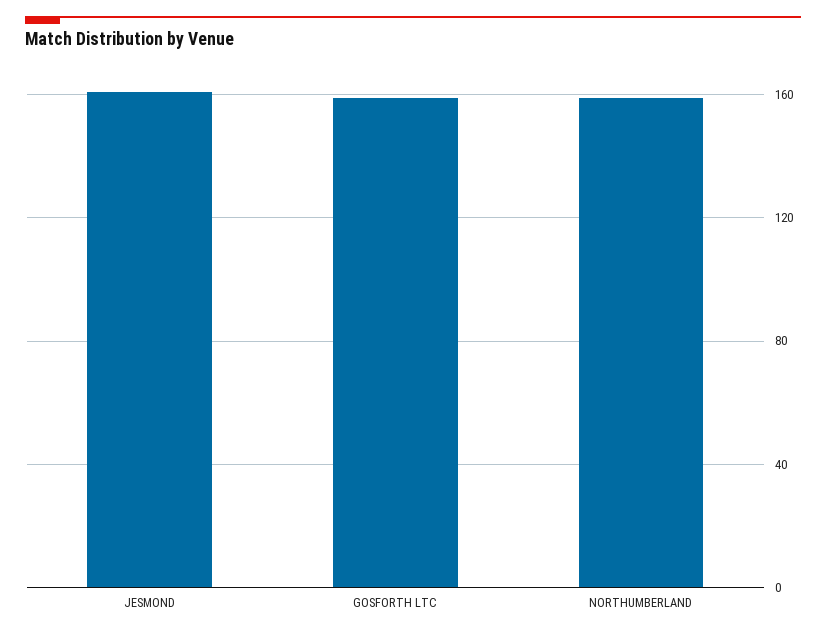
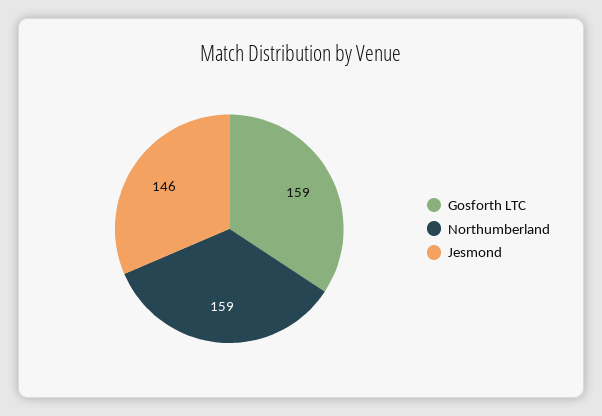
  {
-   "JESMOND": 160,
+   "JESMOND": 146,
    "GOSFORTH LTC": 159,
    "NORTHUMBERLAND": 159
  }

